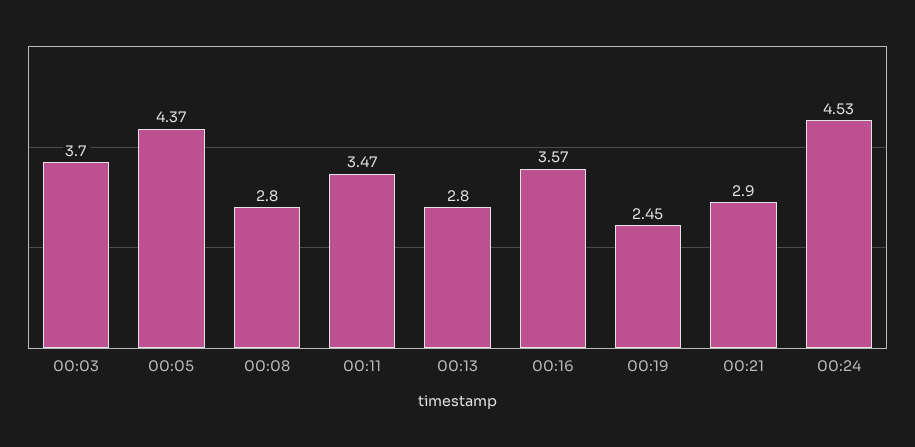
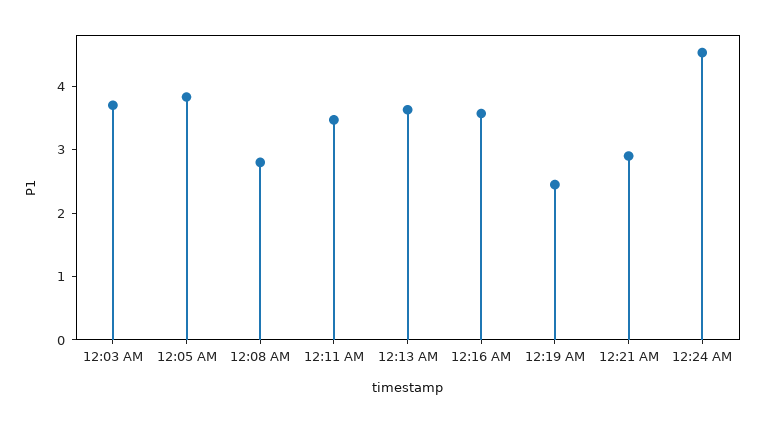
  {
    "00:03": 3.7,
-   "00:05": 4.37,
+   "00:05": 3.8,
    "00:08": 2.8,
    "00:11": 3.47,
-   "00:13": 2.8,
+   "00:13": 3.6,
    "00:16": 3.57,
    "00:19": 2.45,
    "00:21": 2.9,
    "00:24": 4.53
  }

